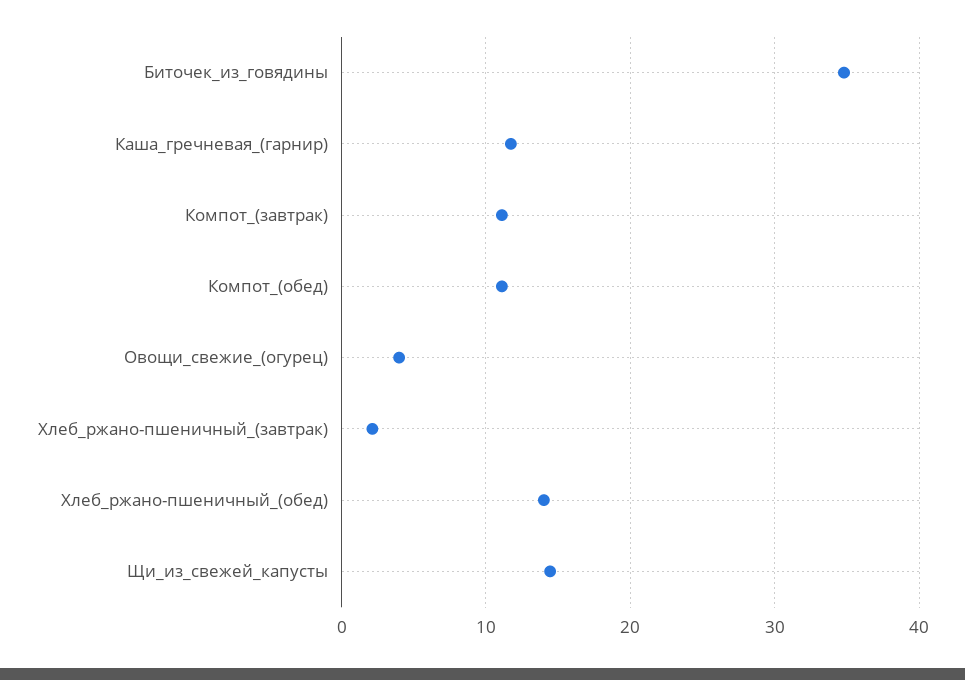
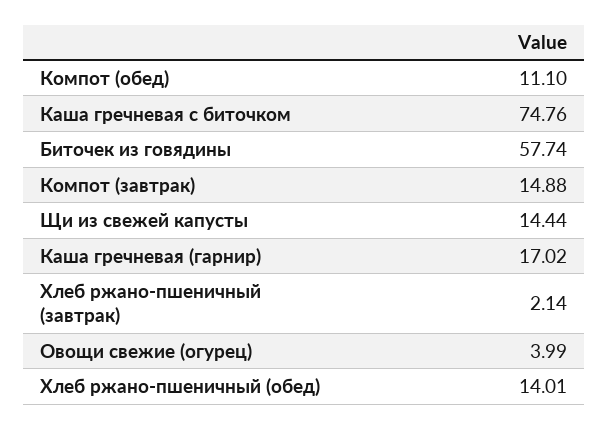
  {
-   "Биточек_из_говядины": 35,
+   "Биточек_из_говядины": 57.74,
-   "Каша_гречневая_(гарнир)": 12,
+   "Каша_гречневая_(гарнир)": 17.02,
-   "Компот_(завтрак)": 11,
+   "Компот_(завтрак)": 14.88,
    "Компот_(обед)": 11.1,
    "Овощи_свежие_(огурец)": 3.99,
    "Хлеб_ржано-пшеничный_(завтрак)": 2.14,
    "Хлеб_ржано-пшеничный_(обед)": 14.01,
-   "Щи_из_свежей_капусты": 14.44
+   "Щи_из_свежей_капусты": 14.44,
+   "Каша гречневая с биточком": 74.76
  }

